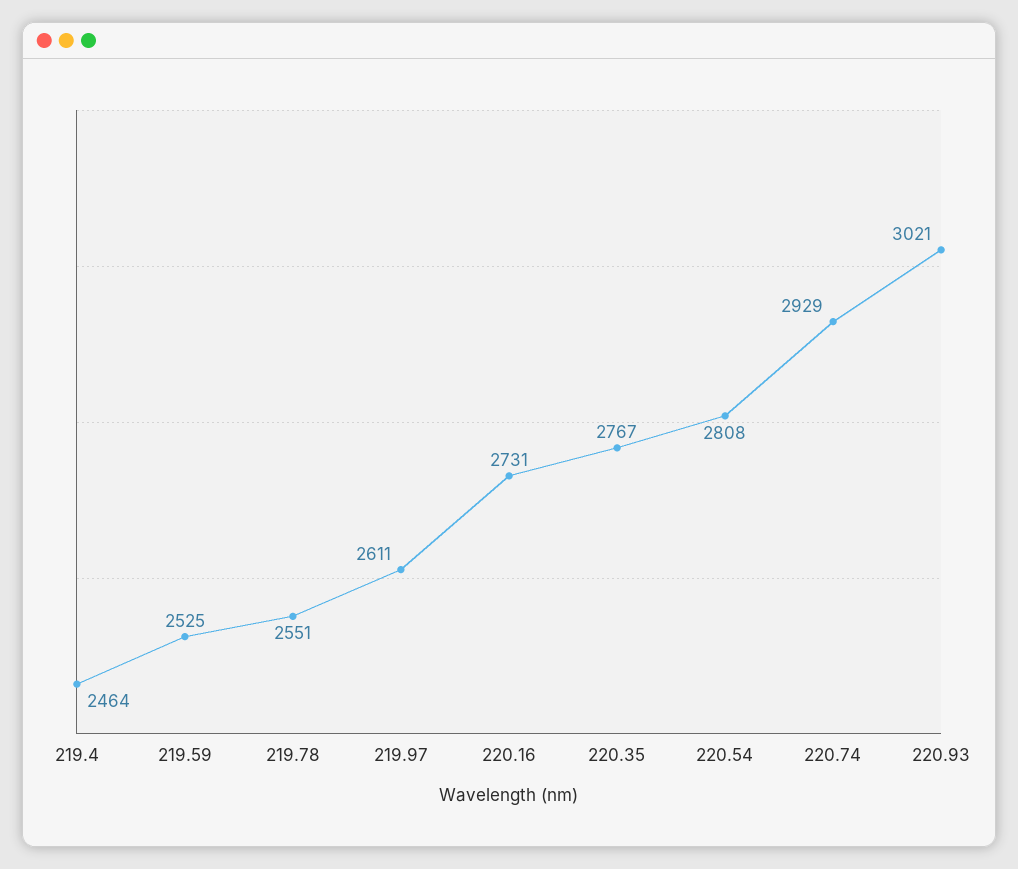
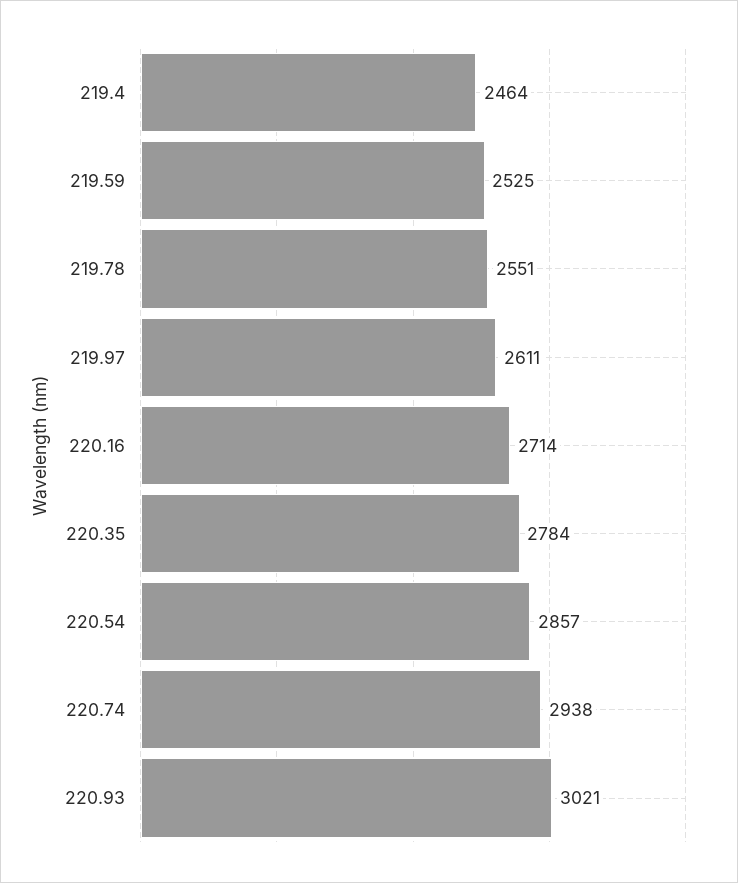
  {
    "219.4": 2464,
    "219.59": 2525,
    "219.78": 2551,
    "219.97": 2611,
-   "220.16": 2731,
+   "220.16": 2714,
-   "220.35": 2767,
+   "220.35": 2784,
-   "220.54": 2808,
+   "220.54": 2857,
-   "220.74": 2929,
+   "220.74": 2938,
    "220.93": 3021
  }

